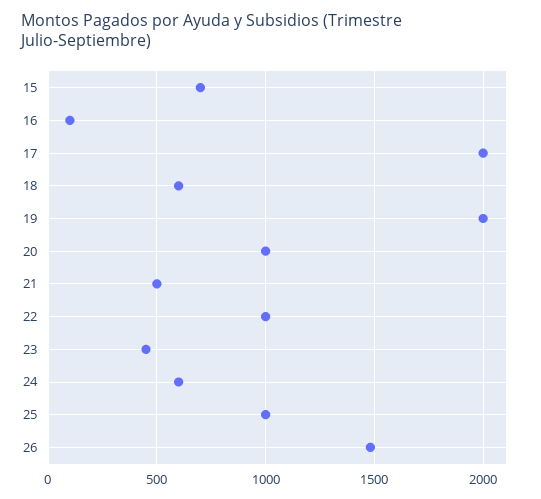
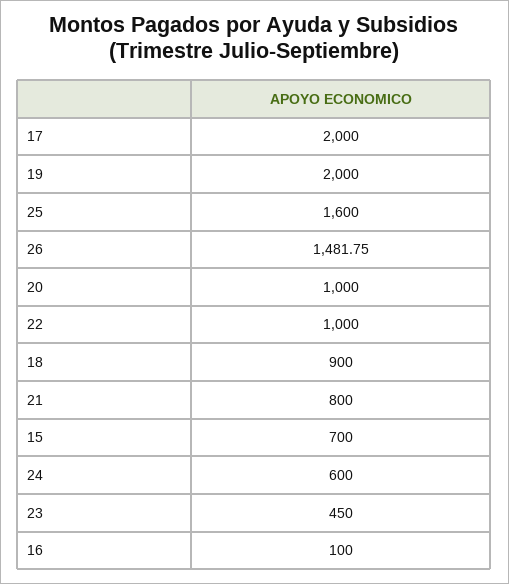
  {
    "15": 700,
    "16": 100,
    "17": 2000,
-   "18": 600,
+   "18": 900,
    "19": 2000,
    "20": 1000,
-   "21": 500,
+   "21": 800,
    "22": 1000,
    "23": 450,
    "24": 600,
-   "25": 1000,
+   "25": 1600,
    "26": 1481.75
  }

